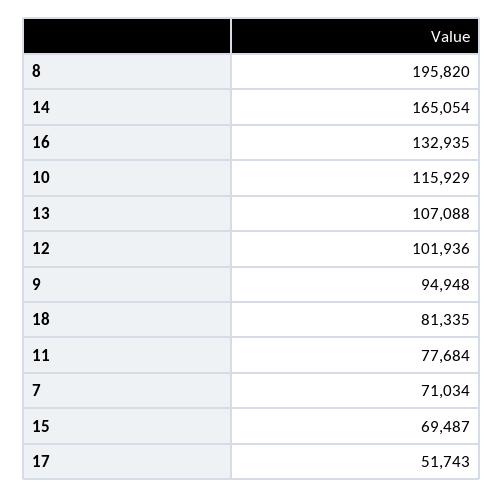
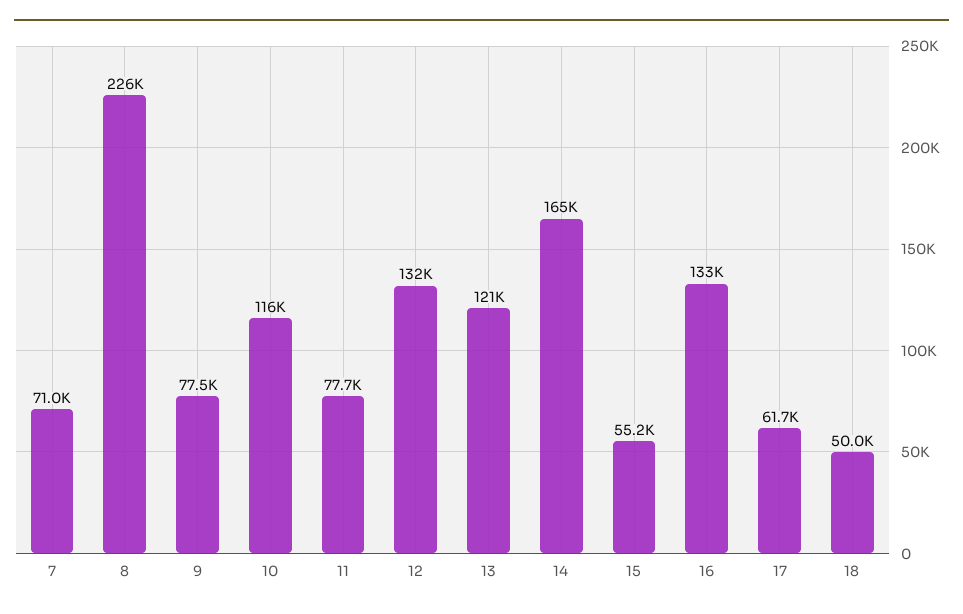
  {
-   "8": 195820,
+   "8": 226000,
    "14": 165054,
    "16": 132935,
    "10": 115929,
-   "13": 107088,
+   "13": 121000,
-   "12": 101936,
+   "12": 132000,
-   "9": 94948,
+   "9": 77500,
-   "18": 81335,
+   "18": 50000,
    "11": 77684,
    "7": 71034,
-   "15": 69487,
+   "15": 55200,
-   "17": 51743
+   "17": 61700
  }

